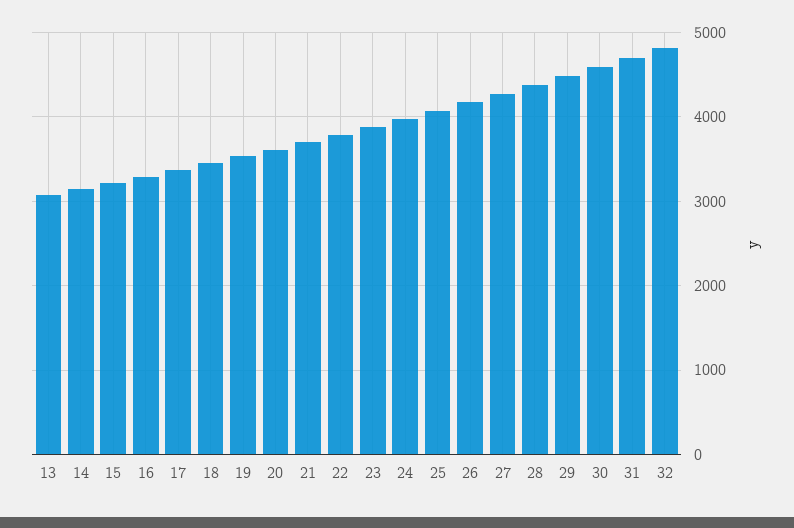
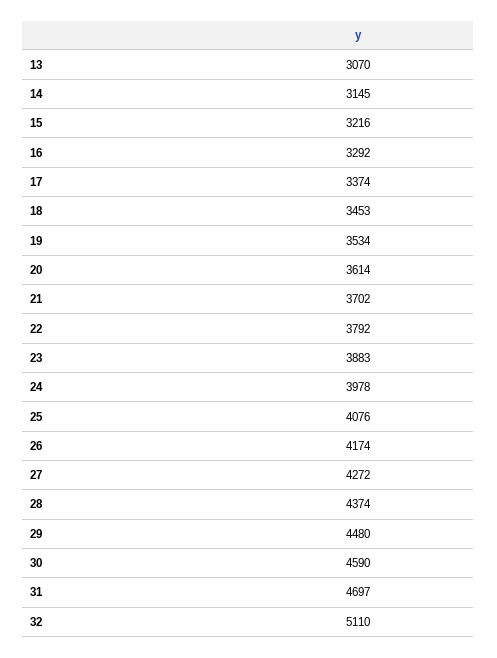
  {
    "13": 3070,
    "14": 3145,
    "15": 3216,
    "16": 3292,
    "17": 3374,
    "18": 3453,
    "19": 3534,
    "20": 3614,
    "21": 3702,
    "22": 3792,
    "23": 3883,
    "24": 3978,
    "25": 4076,
    "26": 4174,
    "27": 4272,
    "28": 4374,
    "29": 4480,
    "30": 4590,
    "31": 4697,
-   "32": 4800
+   "32": 5110
  }

